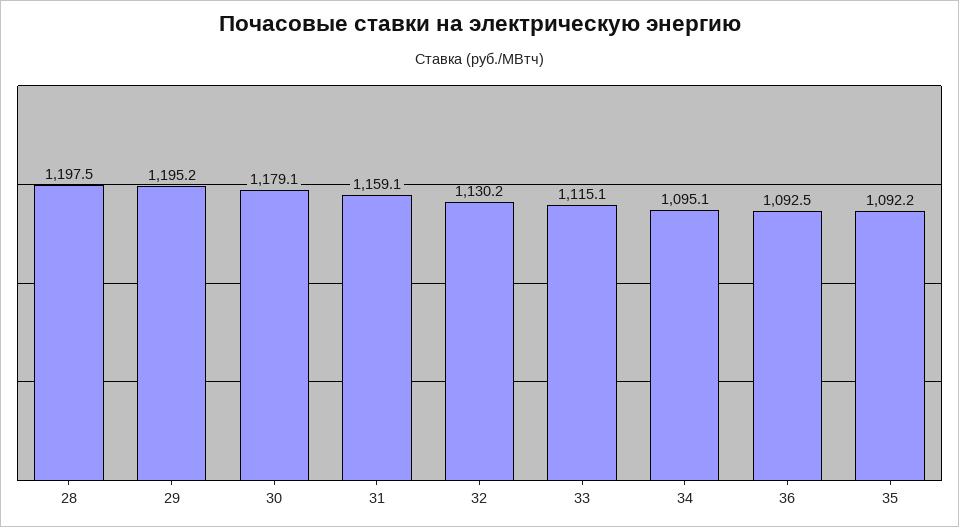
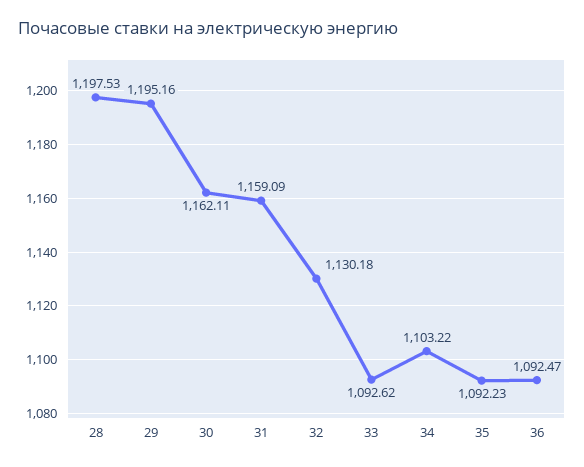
  {
    "28": 1197.53,
    "29": 1195.16,
-   "30": 1179.1,
+   "30": 1162.11,
    "31": 1159.09,
    "32": 1130.18,
-   "33": 1115.1,
+   "33": 1092.62,
-   "34": 1095.1,
+   "34": 1103.22,
    "36": 1092.47,
    "35": 1092.23
  }

